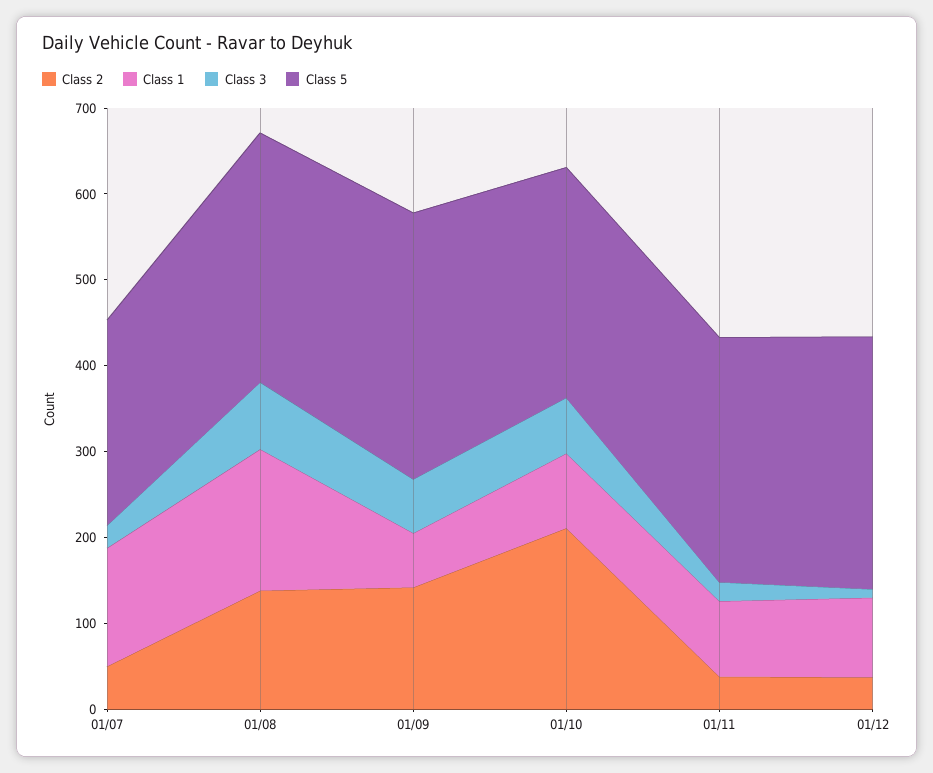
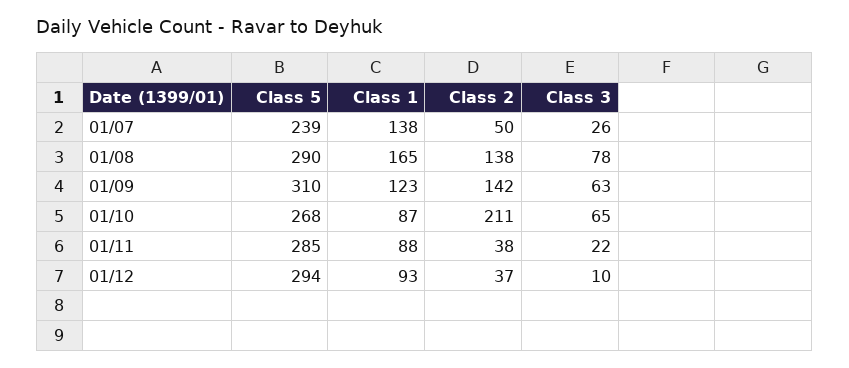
  {
    "Class 2": {
      "01/07": 50,
      "01/08": 138,
      "01/09": 142,
      "01/10": 211,
      "01/11": 38,
      "01/12": 37
    },
    "Class 1": {
      "01/07": 138,
      "01/08": 165,
-     "01/09": 60,
+     "01/09": 123,
      "01/10": 87,
      "01/11": 88,
      "01/12": 93
    },
    "Class 3": {
      "01/07": 26,
      "01/08": 78,
      "01/09": 63,
      "01/10": 65,
      "01/11": 22,
      "01/12": 10
    },
    "Class 5": {
      "01/07": 239,
      "01/08": 290,
      "01/09": 310,
      "01/10": 268,
      "01/11": 285,
      "01/12": 294
    }
  }

